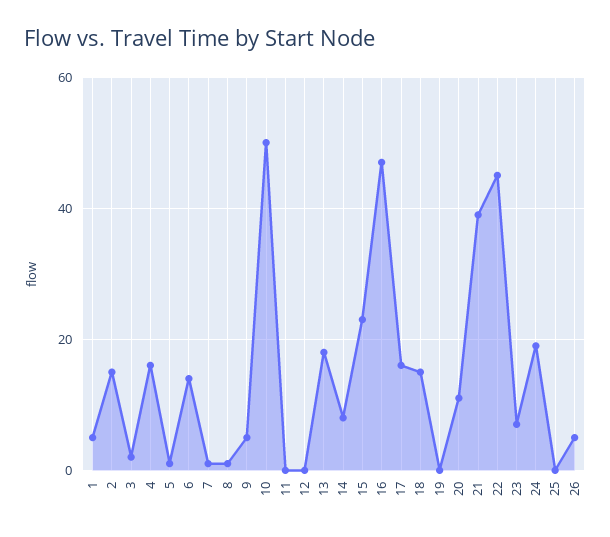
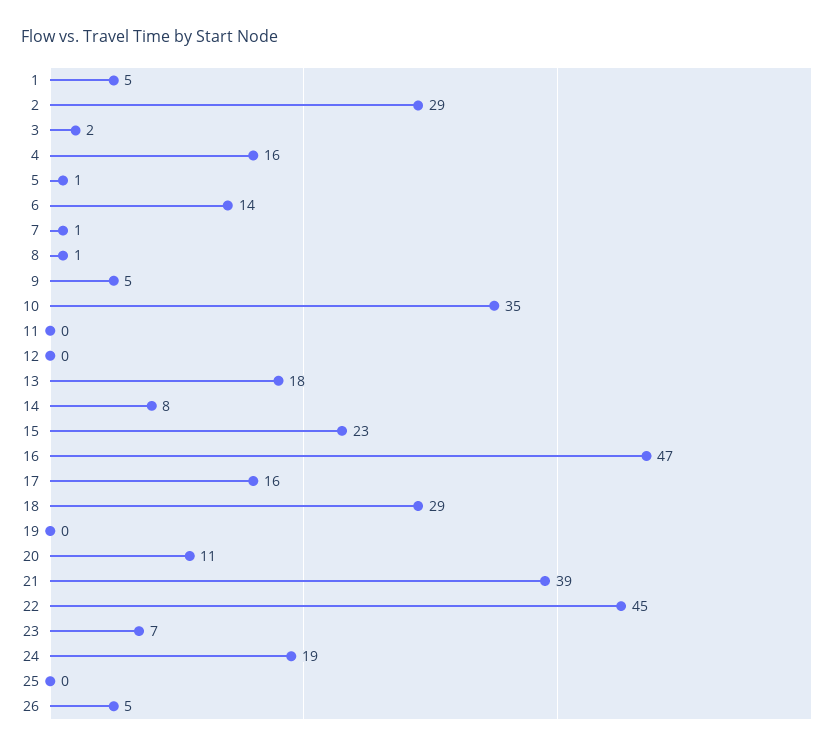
  {
    "1": 5,
-   "2": 15,
+   "2": 29,
    "3": 2,
    "4": 16,
    "5": 1,
    "6": 14,
    "7": 1,
    "8": 1,
    "9": 5,
-   "10": 50,
+   "10": 35,
    "11": 0,
    "12": 0,
    "13": 18,
    "14": 8,
    "15": 23,
    "16": 47,
    "17": 16,
-   "18": 15,
+   "18": 29,
    "19": 0,
    "20": 11,
    "21": 39,
    "22": 45,
    "23": 7,
    "24": 19,
    "25": 0,
    "26": 5
  }

